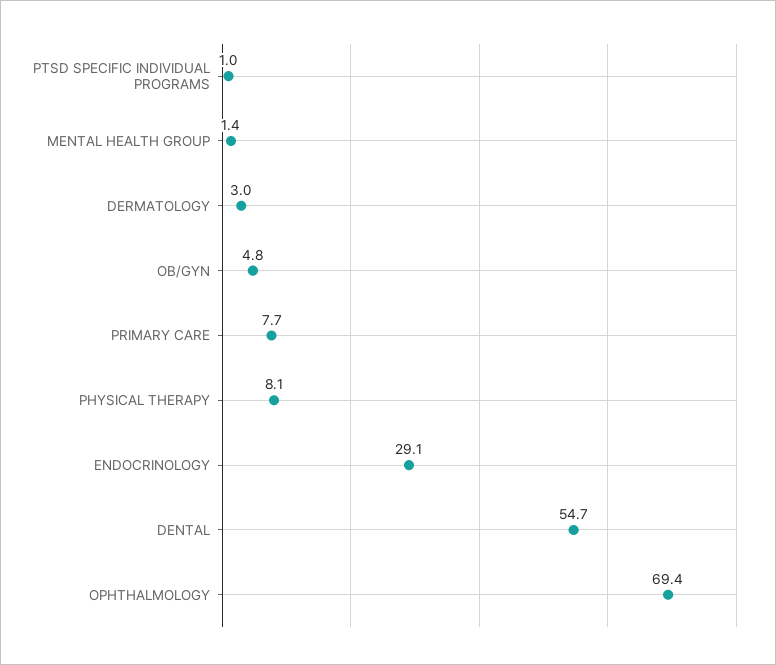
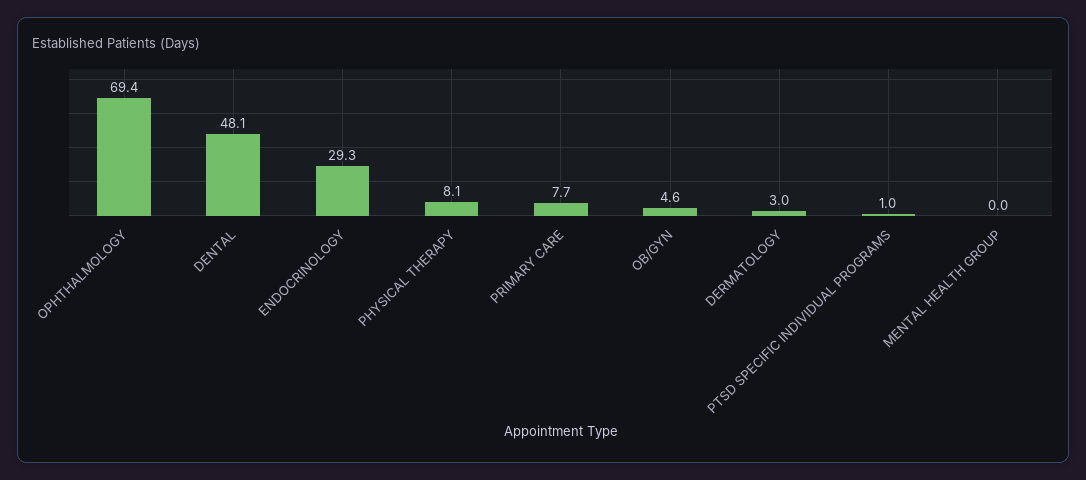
  {
    "PTSD SPECIFIC INDIVIDUAL PROGRAMS": 1,
-   "MENTAL HEALTH GROUP": 1.4,
+   "MENTAL HEALTH GROUP": 0,
    "DERMATOLOGY": 3,
-   "OB/GYN": 4.8,
+   "OB/GYN": 4.6,
    "PRIMARY CARE": 7.7,
    "PHYSICAL THERAPY": 8.1,
-   "ENDOCRINOLOGY": 29.1,
+   "ENDOCRINOLOGY": 29.3,
-   "DENTAL": 54.7,
+   "DENTAL": 48.1,
    "OPHTHALMOLOGY": 69.4
  }

